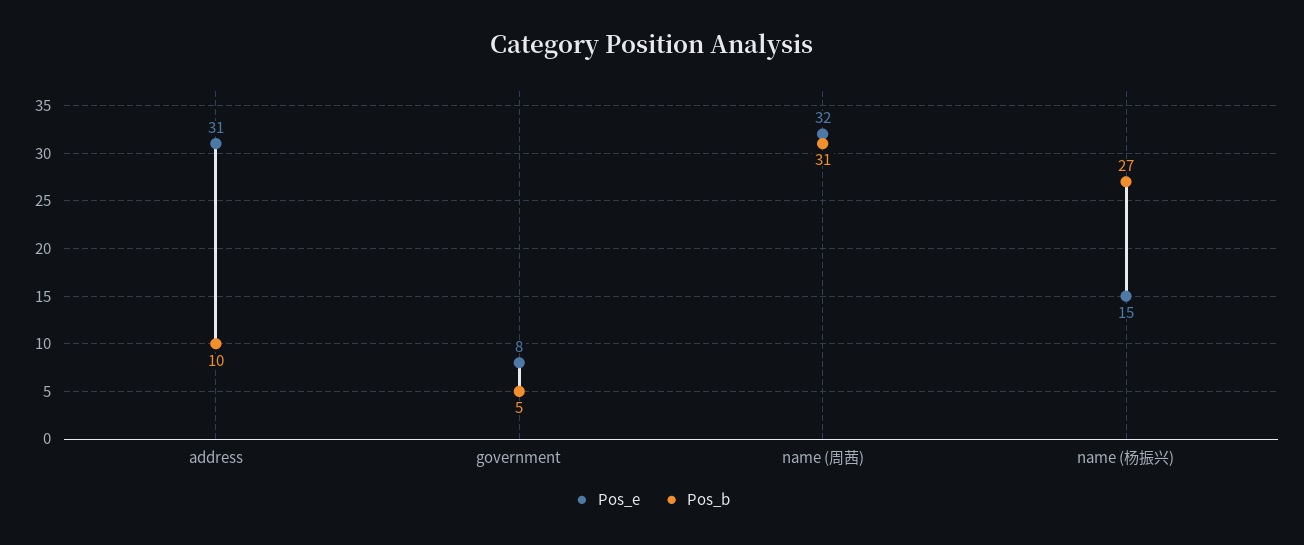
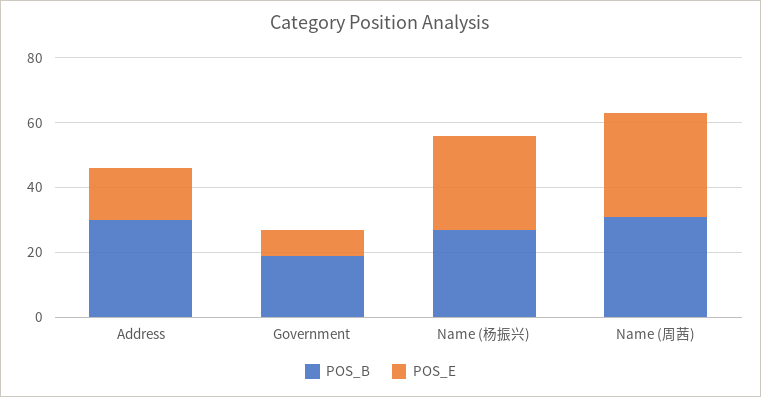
  {
    "Pos_e": {
-     "address": 31,
+     "address": 15,
      "government": 8,
      "name (周茜)": 32,
-     "name (杨振兴)": 15
+     "name (杨振兴)": 30
    },
    "Pos_b": {
-     "address": 10,
+     "address": 30,
-     "government": 5,
+     "government": 20,
      "name (周茜)": 31,
      "name (杨振兴)": 27
    }
  }

